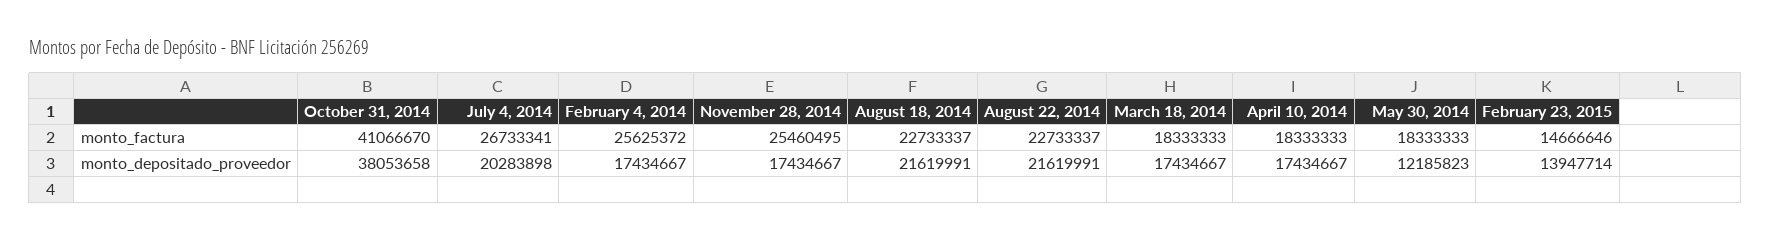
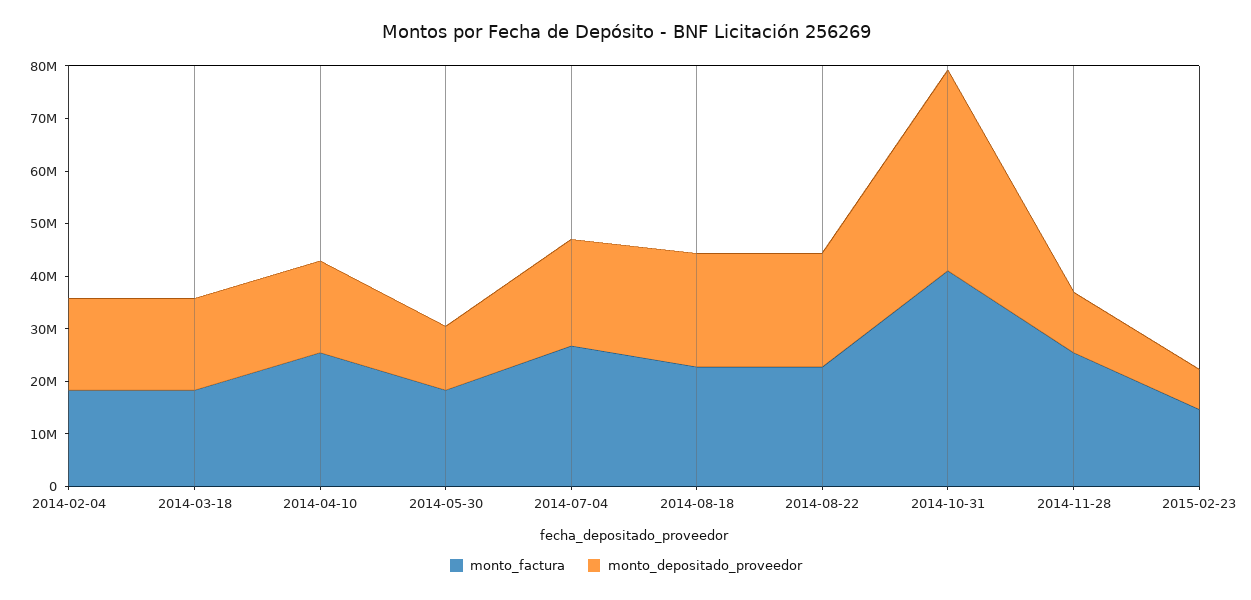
  {
    "monto_factura": {
      "October 31, 2014": 41066670,
      "July 4, 2014": 26733341,
-     "February 4, 2014": 25625372,
+     "February 4, 2014": 18000000,
      "November 28, 2014": 25460495,
      "August 18, 2014": 22733337,
      "August 22, 2014": 22733337,
      "March 18, 2014": 18333333,
-     "April 10, 2014": 18333333,
+     "April 10, 2014": 26000000,
      "May 30, 2014": 18333333,
      "February 23, 2015": 14666646
    },
    "monto_depositado_proveedor": {
      "October 31, 2014": 38053658,
      "July 4, 2014": 20283898,
      "February 4, 2014": 17434667,
-     "November 28, 2014": 17434667,
+     "November 28, 2014": 12000000,
      "August 18, 2014": 21619991,
      "August 22, 2014": 21619991,
      "March 18, 2014": 17434667,
      "April 10, 2014": 17434667,
      "May 30, 2014": 12185823,
-     "February 23, 2015": 13947714
+     "February 23, 2015": 8000000
    }
  }

